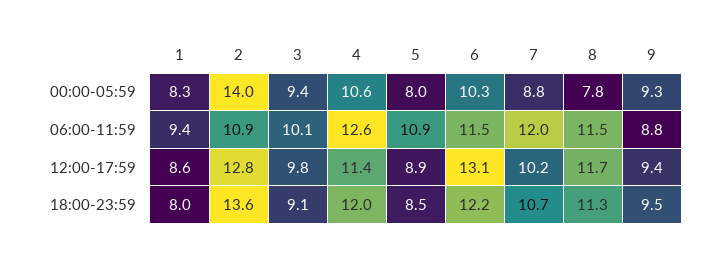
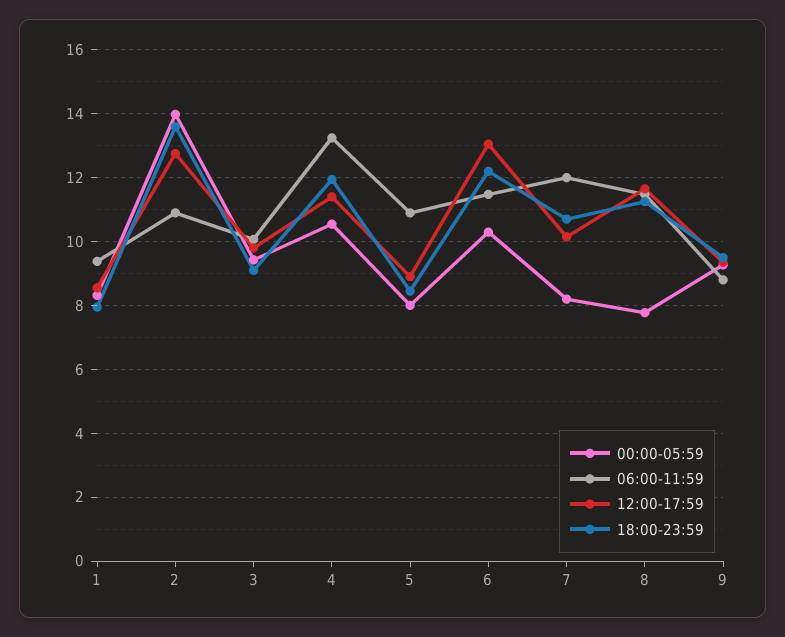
  {
    "00:00-05:59": {
      "1": 8.3,
      "2": 14,
      "3": 9.4,
      "4": 10.6,
      "5": 8,
      "6": 10.3,
-     "7": 8.8,
+     "7": 8.2,
      "8": 7.8,
      "9": 9.3
    },
    "06:00-11:59": {
      "1": 9.4,
      "2": 10.9,
      "3": 10.1,
-     "4": 12.6,
+     "4": 13.2,
      "5": 10.9,
      "6": 11.5,
      "7": 12,
      "8": 11.5,
      "9": 8.8
    },
    "12:00-17:59": {
      "1": 8.6,
      "2": 12.8,
      "3": 9.8,
      "4": 11.4,
      "5": 8.9,
      "6": 13.1,
      "7": 10.2,
      "8": 11.7,
      "9": 9.4
    },
    "18:00-23:59": {
      "1": 8,
      "2": 13.6,
      "3": 9.1,
      "4": 12,
      "5": 8.5,
      "6": 12.2,
      "7": 10.7,
      "8": 11.3,
      "9": 9.5
    }
  }

